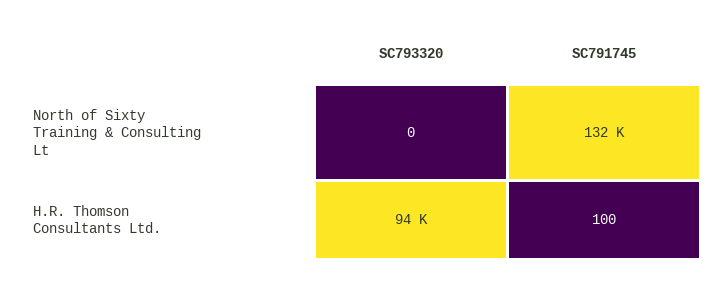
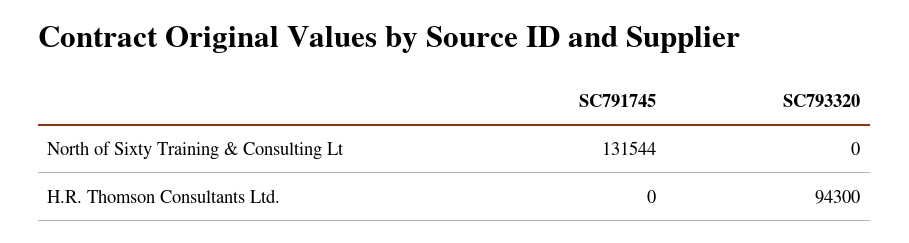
  {
    "SC793320": {
      "North of Sixty Training & Consulting Lt": 0,
      "H.R. Thomson Consultants Ltd.": 94300
    },
    "SC791745": {
      "North of Sixty Training & Consulting Lt": 131544,
-     "H.R. Thomson Consultants Ltd.": 100
+     "H.R. Thomson Consultants Ltd.": 0
    }
  }

